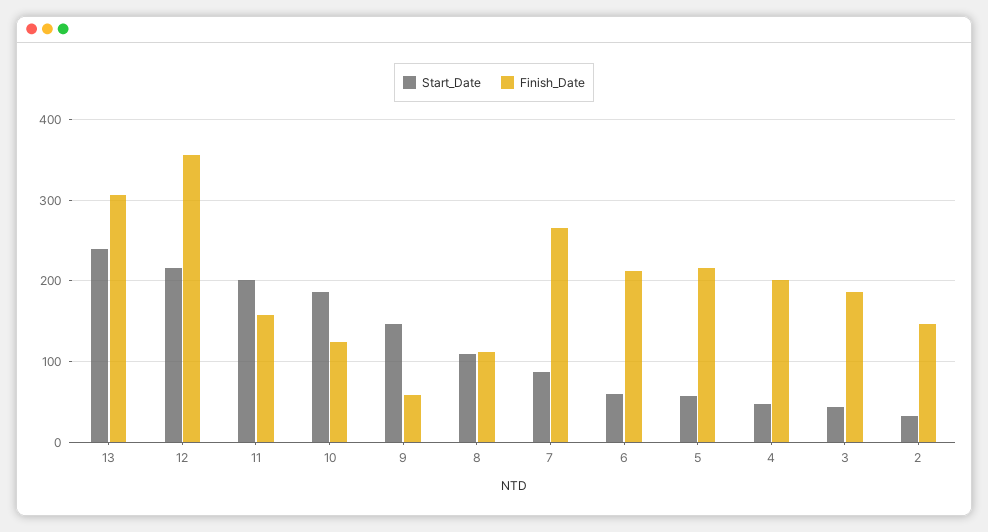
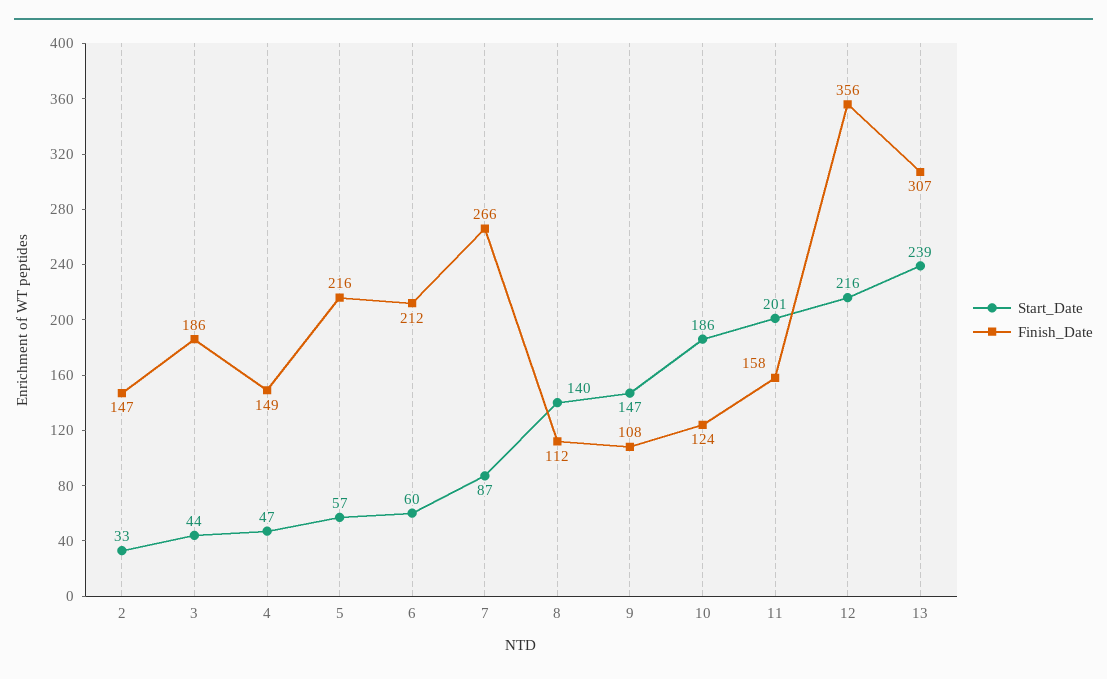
  {
    "Start_Date": {
      "13": 239,
      "12": 216,
      "11": 201,
      "10": 186,
      "9": 147,
-     "8": 110,
+     "8": 140,
      "7": 87,
      "6": 60,
      "5": 57,
      "4": 47,
      "3": 44,
      "2": 33
    },
    "Finish_Date": {
      "13": 307,
      "12": 356,
      "11": 158,
      "10": 124,
-     "9": 60,
+     "9": 108,
      "8": 112,
      "7": 266,
      "6": 212,
      "5": 216,
-     "4": 200,
+     "4": 149,
      "3": 186,
      "2": 147
    }
  }

